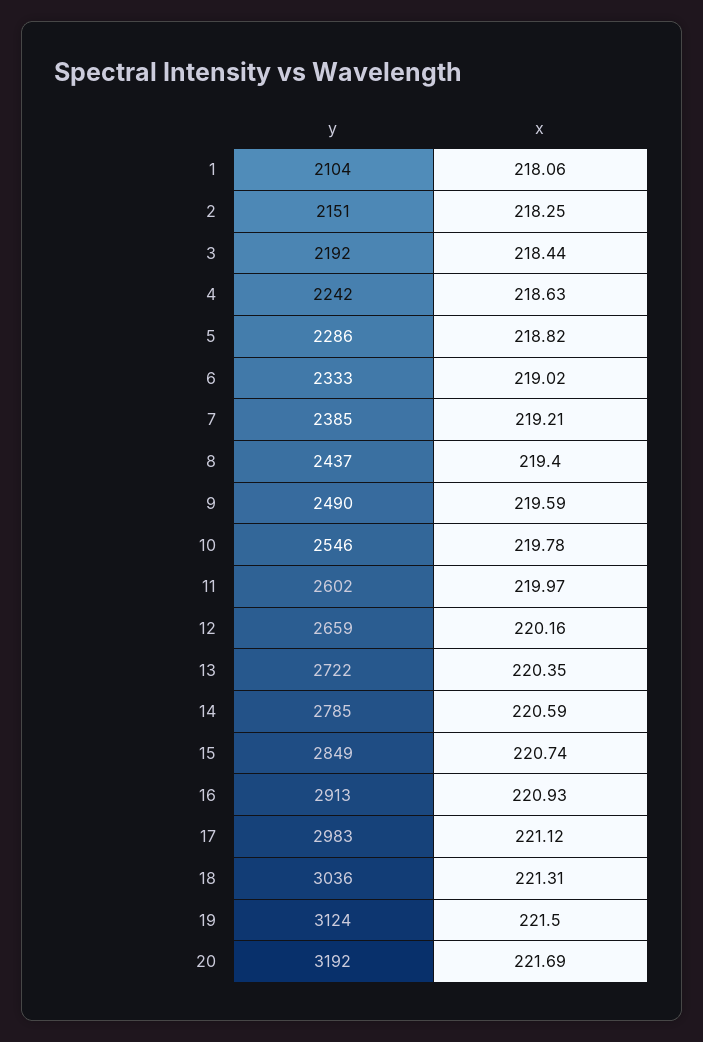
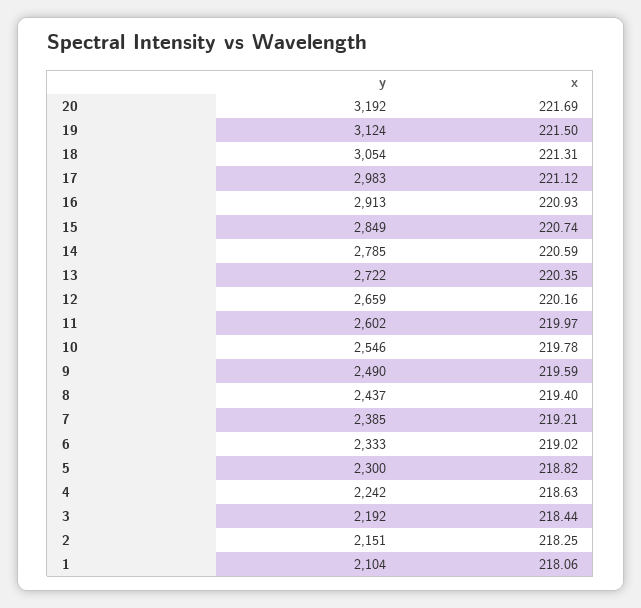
  {
    "y": {
      "1": 2104,
      "2": 2151,
      "3": 2192,
      "4": 2242,
-     "5": 2286,
+     "5": 2300,
      "6": 2333,
      "7": 2385,
      "8": 2437,
      "9": 2490,
      "10": 2546,
      "11": 2602,
      "12": 2659,
      "13": 2722,
      "14": 2785,
      "15": 2849,
      "16": 2913,
      "17": 2983,
-     "18": 3036,
+     "18": 3054,
      "19": 3124,
      "20": 3192
    },
    "x": {
      "1": 218.06,
      "2": 218.25,
      "3": 218.44,
      "4": 218.63,
      "5": 218.82,
      "6": 219.02,
      "7": 219.21,
      "8": 219.4,
      "9": 219.59,
      "10": 219.78,
      "11": 219.97,
      "12": 220.16,
      "13": 220.35,
      "14": 220.59,
      "15": 220.74,
      "16": 220.93,
      "17": 221.12,
      "18": 221.31,
      "19": 221.5,
      "20": 221.69
    }
  }

